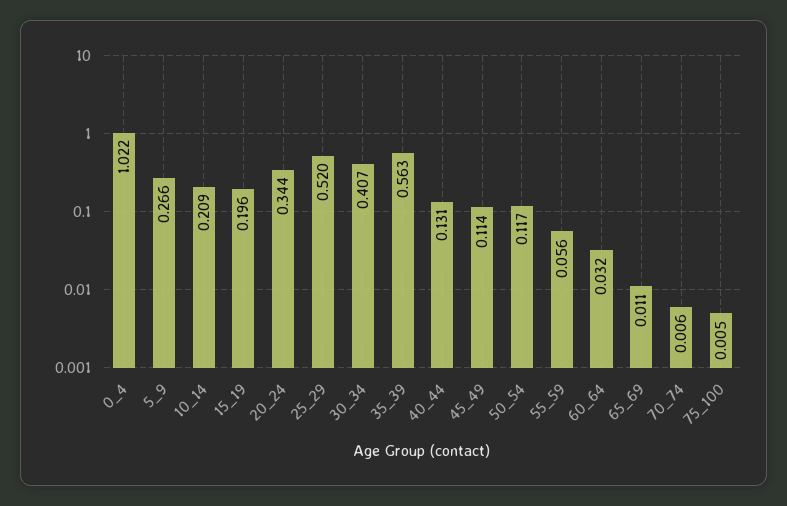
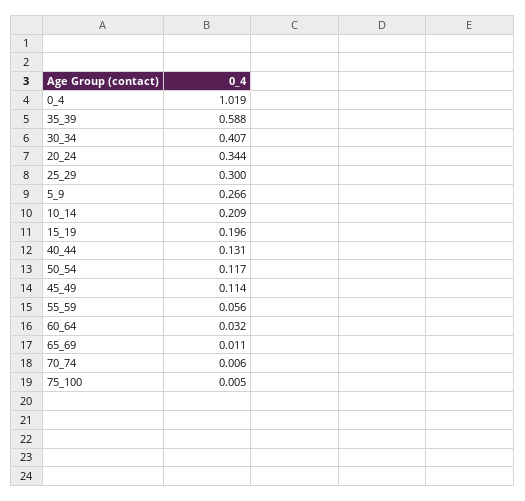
  {
-   "0_4": 1.022,
+   "0_4": 1.019,
    "5_9": 0.266,
    "10_14": 0.209,
    "15_19": 0.196,
    "20_24": 0.344,
-   "25_29": 0.52,
+   "25_29": 0.3,
    "30_34": 0.407,
-   "35_39": 0.563,
+   "35_39": 0.588,
    "40_44": 0.131,
    "45_49": 0.114,
    "50_54": 0.117,
    "55_59": 0.056,
    "60_64": 0.032,
    "65_69": 0.011,
    "70_74": 0.006,
    "75_100": 0.005
  }

